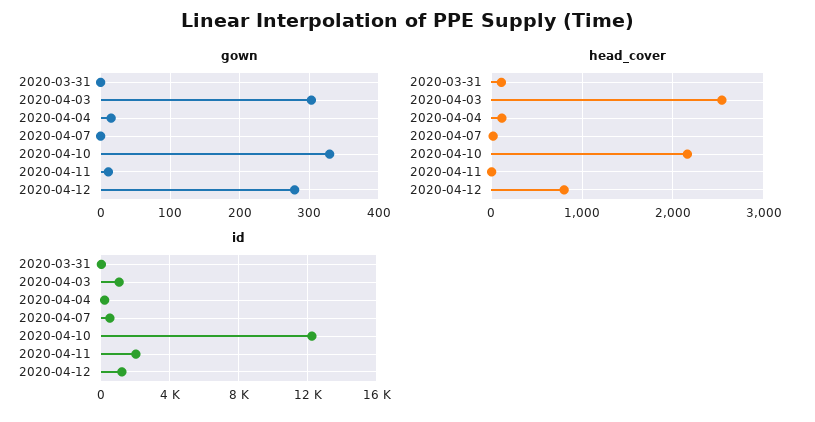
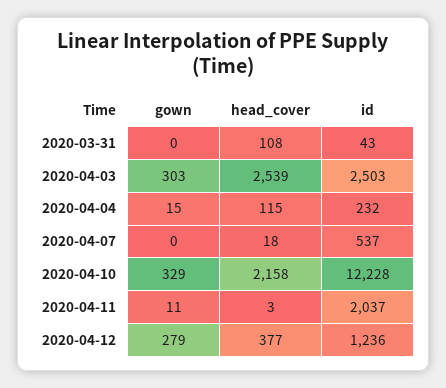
  {
    "gown": {
      "2020-03-31": 0,
      "2020-04-03": 303,
      "2020-04-04": 15,
      "2020-04-07": 0,
      "2020-04-10": 329,
      "2020-04-11": 11,
      "2020-04-12": 279
    },
    "head_cover": {
      "2020-03-31": 108,
      "2020-04-03": 2539,
      "2020-04-04": 115,
      "2020-04-07": 18,
      "2020-04-10": 2158,
      "2020-04-11": 3,
-     "2020-04-12": 800
+     "2020-04-12": 377
    },
    "id": {
      "2020-03-31": 43,
-     "2020-04-03": 1000,
+     "2020-04-03": 2503,
      "2020-04-04": 232,
      "2020-04-07": 537,
      "2020-04-10": 12228,
      "2020-04-11": 2037,
      "2020-04-12": 1236
    }
  }

